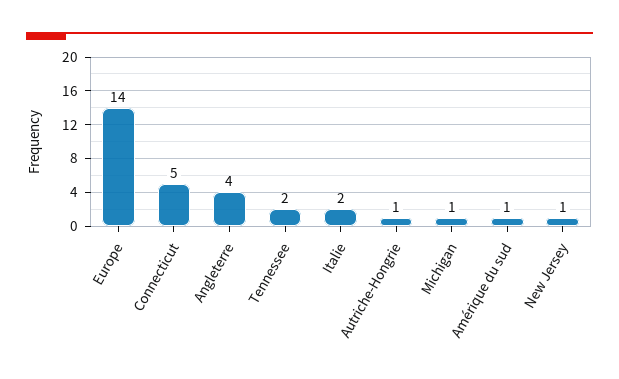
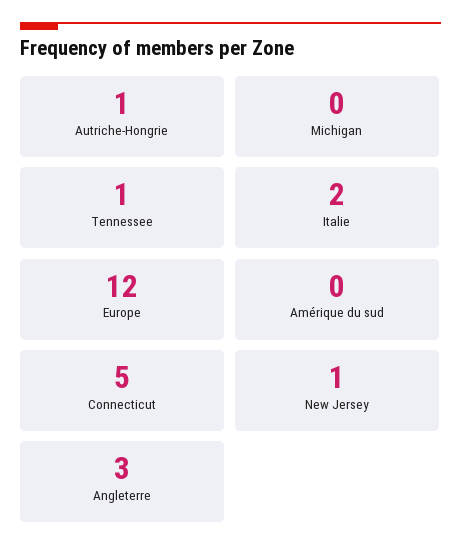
  {
-   "Europe": 14,
+   "Europe": 12,
    "Connecticut": 5,
-   "Angleterre": 4,
+   "Angleterre": 3,
-   "Tennessee": 2,
+   "Tennessee": 1,
    "Italie": 2,
    "Autriche-Hongrie": 1,
-   "Michigan": 1,
+   "Michigan": 0,
-   "Amérique du sud": 1,
+   "Amérique du sud": 0,
    "New Jersey": 1
  }

